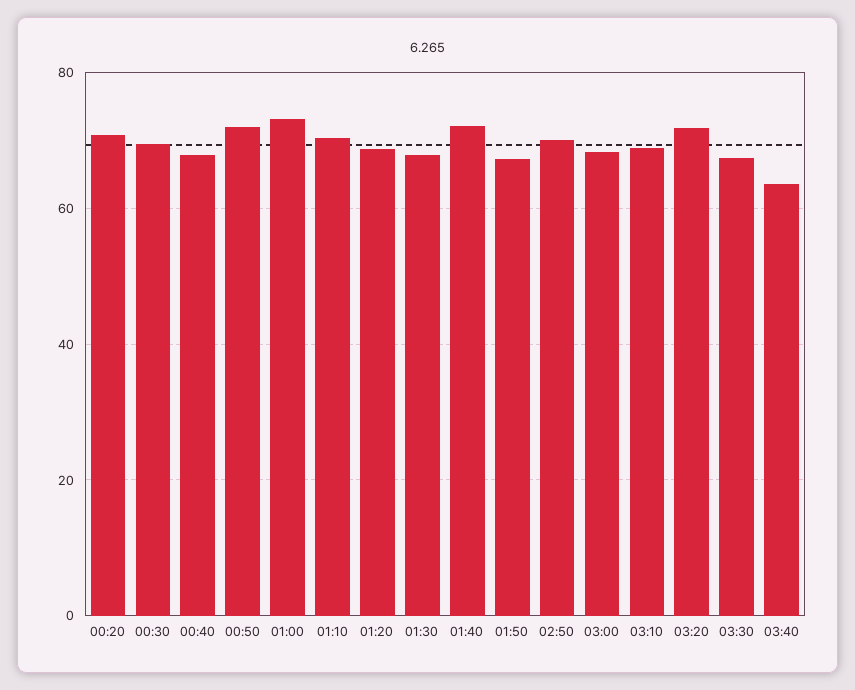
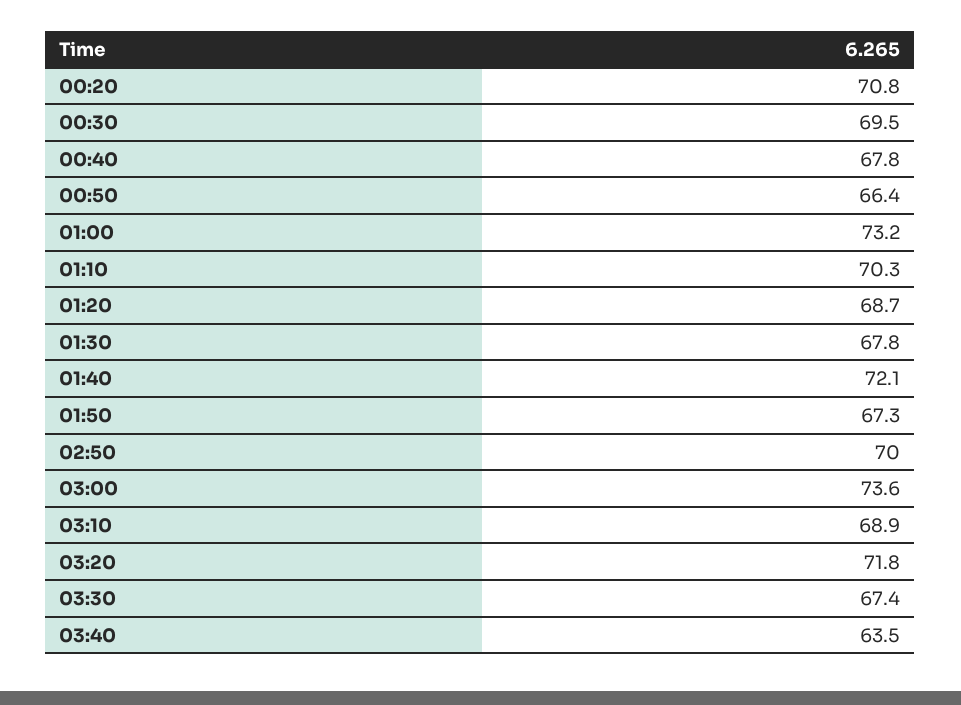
  {
    "00:20": 70.8,
    "00:30": 69.5,
    "00:40": 67.8,
-   "00:50": 72,
+   "00:50": 66.4,
    "01:00": 73.2,
    "01:10": 70.3,
    "01:20": 68.7,
    "01:30": 67.8,
    "01:40": 72.1,
    "01:50": 67.3,
    "02:50": 70,
-   "03:00": 68,
+   "03:00": 73.6,
    "03:10": 68.9,
    "03:20": 71.8,
    "03:30": 67.4,
    "03:40": 63.5
  }

